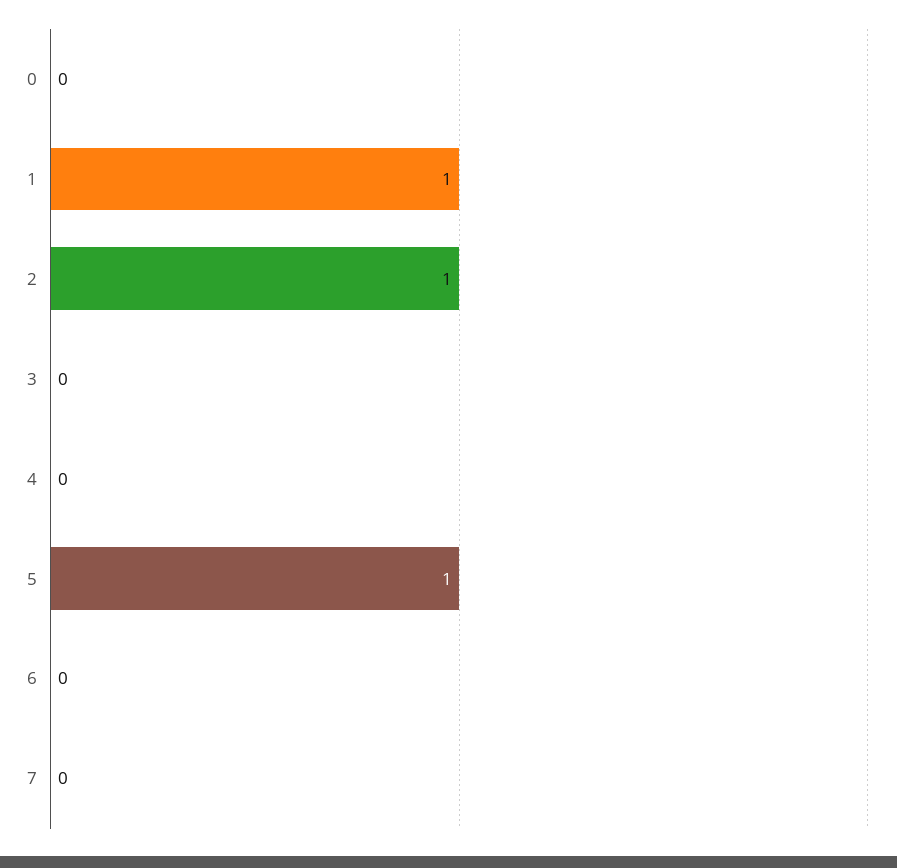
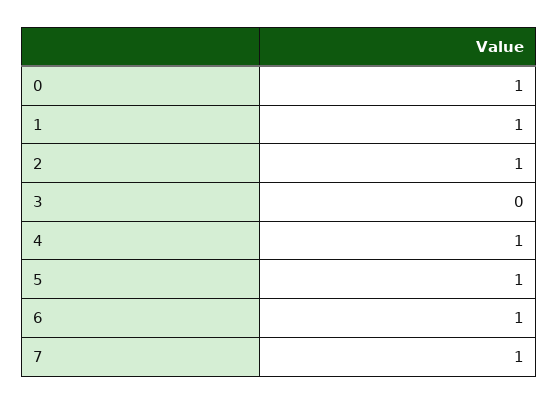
  {
-   "0": 0,
+   "0": 1,
    "1": 1,
    "2": 1,
    "3": 0,
-   "4": 0,
+   "4": 1,
    "5": 1,
-   "6": 0,
+   "6": 1,
-   "7": 0
+   "7": 1
  }

